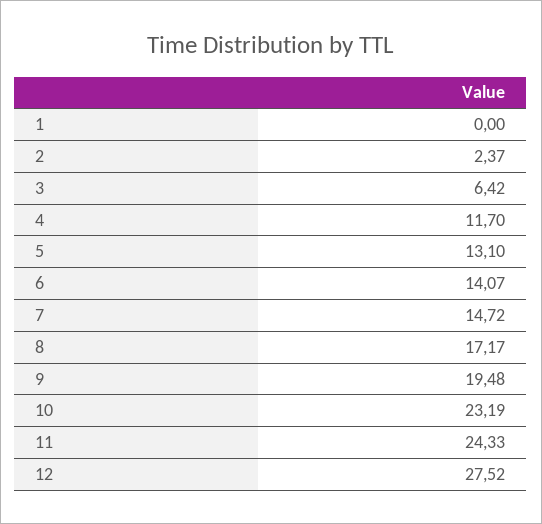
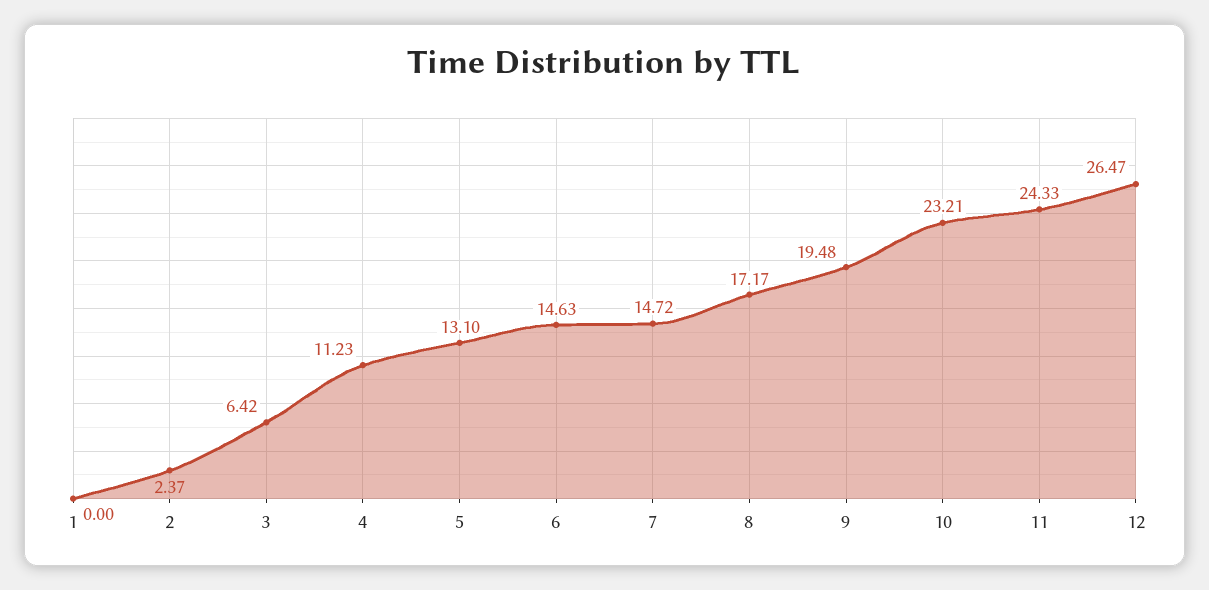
  {
    "1": 0,
    "2": 2.37,
    "3": 6.42,
-   "4": 11.7,
+   "4": 11.23,
    "5": 13.1,
-   "6": 14.07,
+   "6": 14.63,
    "7": 14.72,
    "8": 17.17,
    "9": 19.48,
-   "10": 23.19,
+   "10": 23.21,
    "11": 24.33,
-   "12": 27.52
+   "12": 26.47
  }

